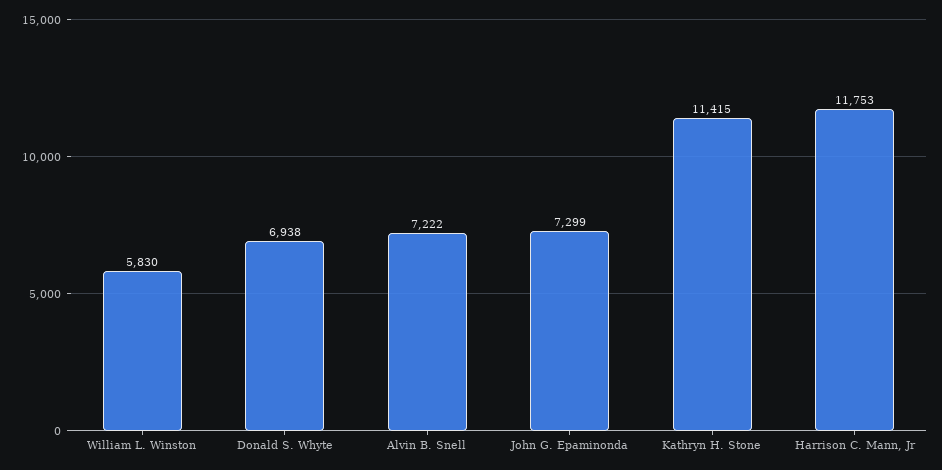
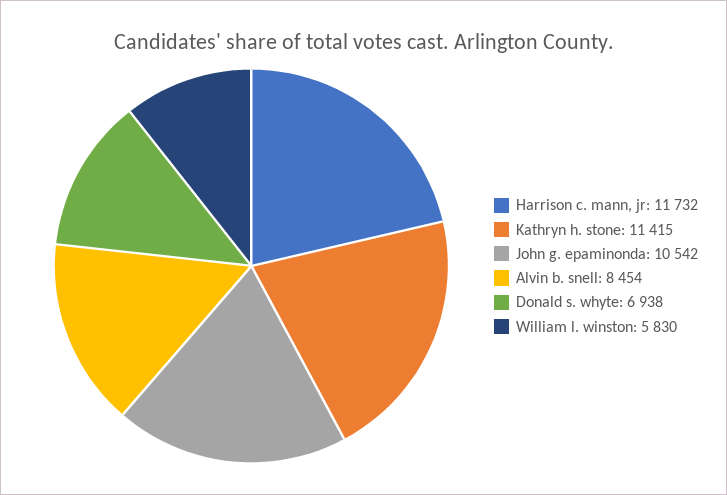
  {
    "William L. Winston": 5830,
    "Donald S. Whyte": 6938,
-   "Alvin B. Snell": 7222,
+   "Alvin B. Snell": 8454,
-   "John G. Epaminonda": 7299,
+   "John G. Epaminonda": 10542,
    "Kathryn H. Stone": 11415,
-   "Harrison C. Mann, Jr": 11753
+   "Harrison C. Mann, Jr": 11732
  }

